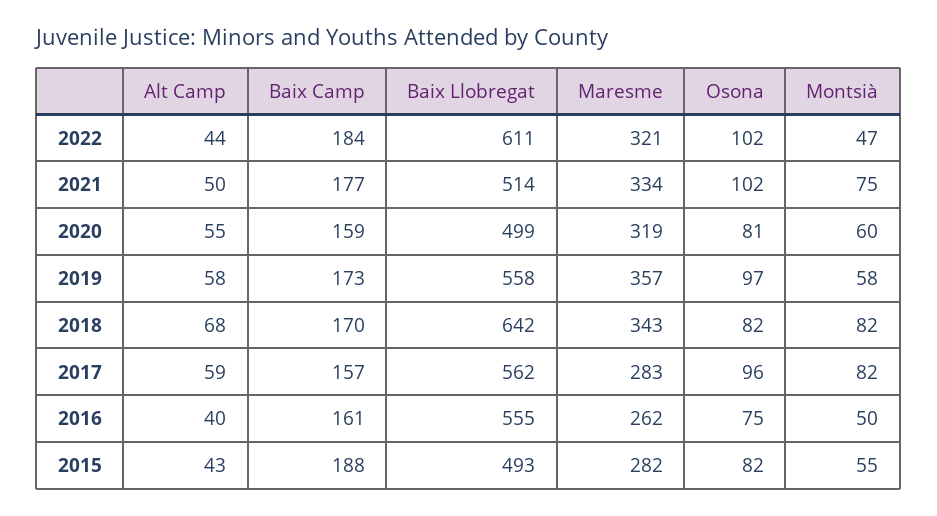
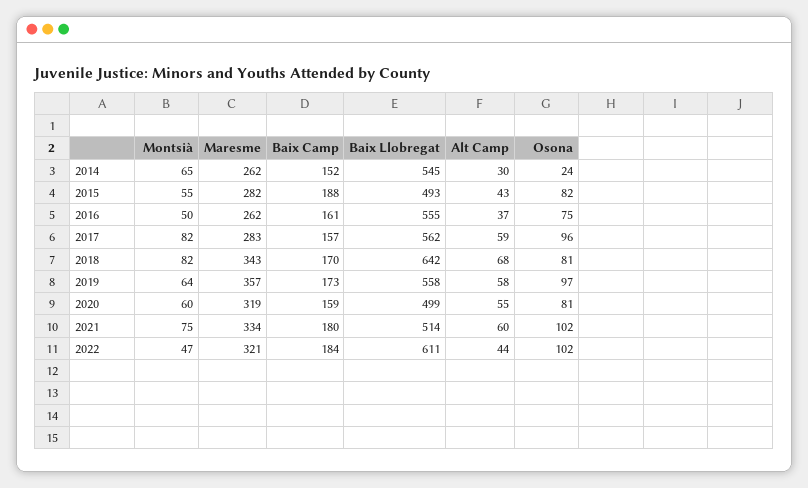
  {
    "Alt Camp": {
      "2022": 44,
-     "2021": 50,
+     "2021": 60,
      "2020": 55,
      "2019": 58,
      "2018": 68,
      "2017": 59,
-     "2016": 40,
+     "2016": 37,
-     "2015": 43
+     "2015": 43,
+     "2014": 30
    },
    "Baix Camp": {
      "2022": 184,
-     "2021": 177,
+     "2021": 180,
      "2020": 159,
      "2019": 173,
      "2018": 170,
      "2017": 157,
      "2016": 161,
-     "2015": 188
+     "2015": 188,
+     "2014": 152
    },
    "Baix Llobregat": {
      "2022": 611,
      "2021": 514,
      "2020": 499,
      "2019": 558,
      "2018": 642,
      "2017": 562,
      "2016": 555,
-     "2015": 493
+     "2015": 493,
+     "2014": 545
    },
    "Maresme": {
      "2022": 321,
      "2021": 334,
      "2020": 319,
      "2019": 357,
      "2018": 343,
      "2017": 283,
      "2016": 262,
-     "2015": 282
+     "2015": 282,
+     "2014": 262
    },
    "Osona": {
      "2022": 102,
      "2021": 102,
      "2020": 81,
      "2019": 97,
-     "2018": 82,
+     "2018": 81,
      "2017": 96,
      "2016": 75,
-     "2015": 82
+     "2015": 82,
+     "2014": 24
    },
    "Montsià": {
      "2022": 47,
      "2021": 75,
      "2020": 60,
-     "2019": 58,
+     "2019": 64,
      "2018": 82,
      "2017": 82,
      "2016": 50,
-     "2015": 55
+     "2015": 55,
+     "2014": 65
    }
  }

